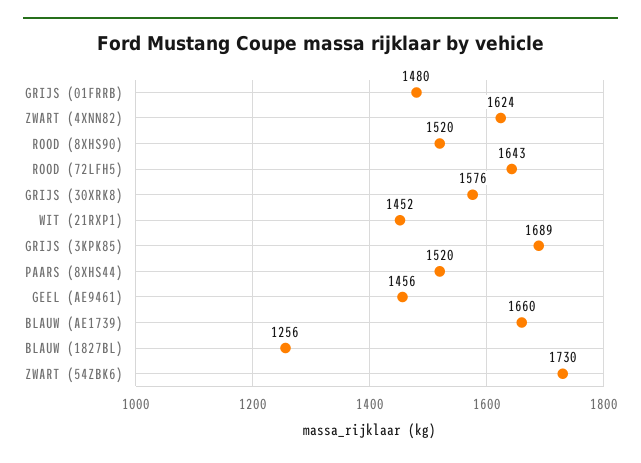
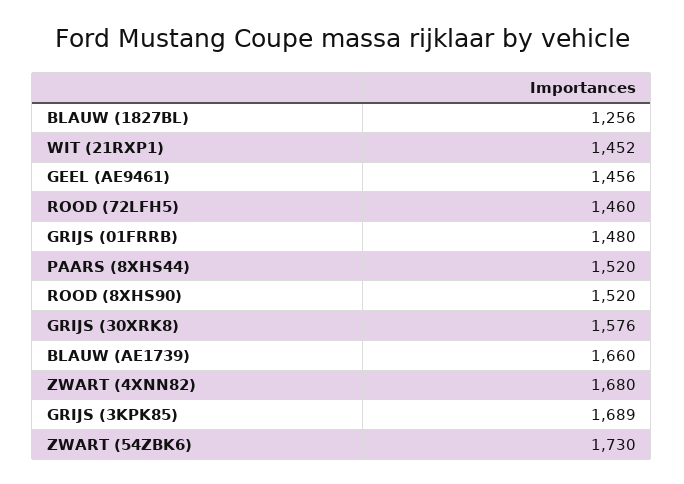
  {
    "GRIJS (01FRRB)": 1480,
-   "ZWART (4XNN82)": 1624,
+   "ZWART (4XNN82)": 1680,
    "ROOD (8XHS90)": 1520,
-   "ROOD (72LFH5)": 1643,
+   "ROOD (72LFH5)": 1460,
    "GRIJS (30XRK8)": 1576,
    "WIT (21RXP1)": 1452,
    "GRIJS (3KPK85)": 1689,
    "PAARS (8XHS44)": 1520,
    "GEEL (AE9461)": 1456,
    "BLAUW (AE1739)": 1660,
    "BLAUW (1827BL)": 1256,
    "ZWART (54ZBK6)": 1730
  }

